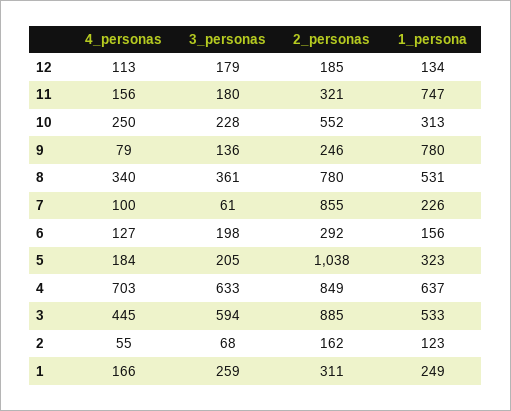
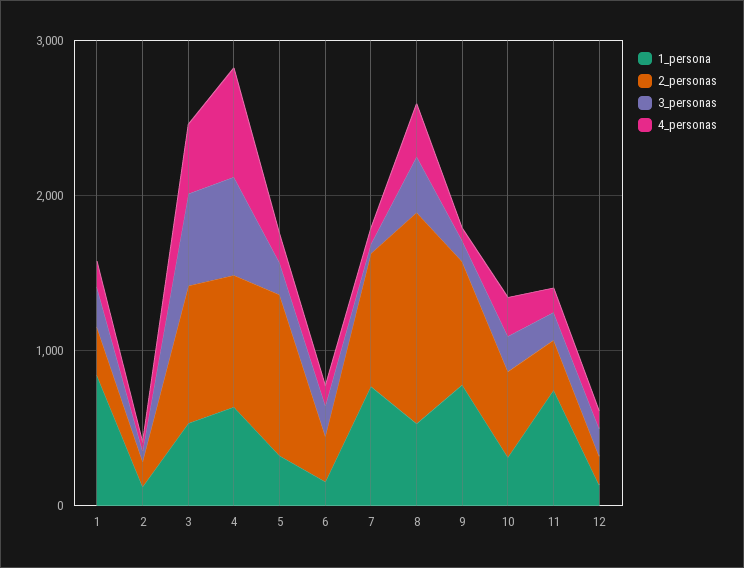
  {
    "4_personas": {
      "12": 113,
      "11": 156,
      "10": 250,
      "9": 79,
      "8": 340,
      "7": 100,
      "6": 127,
      "5": 184,
      "4": 703,
      "3": 445,
      "2": 55,
      "1": 166
    },
    "3_personas": {
      "12": 179,
      "11": 180,
      "10": 228,
      "9": 136,
      "8": 361,
      "7": 61,
      "6": 198,
      "5": 205,
      "4": 633,
      "3": 594,
      "2": 68,
      "1": 259
    },
    "2_personas": {
      "12": 185,
      "11": 321,
      "10": 552,
-     "9": 246,
+     "9": 800,
-     "8": 780,
+     "8": 1400,
      "7": 855,
      "6": 292,
      "5": 1038,
      "4": 849,
      "3": 885,
      "2": 162,
      "1": 311
    },
    "1_persona": {
      "12": 134,
      "11": 747,
      "10": 313,
      "9": 780,
      "8": 531,
-     "7": 226,
+     "7": 800,
      "6": 156,
      "5": 323,
      "4": 637,
      "3": 533,
      "2": 123,
-     "1": 249
+     "1": 800
    }
  }

